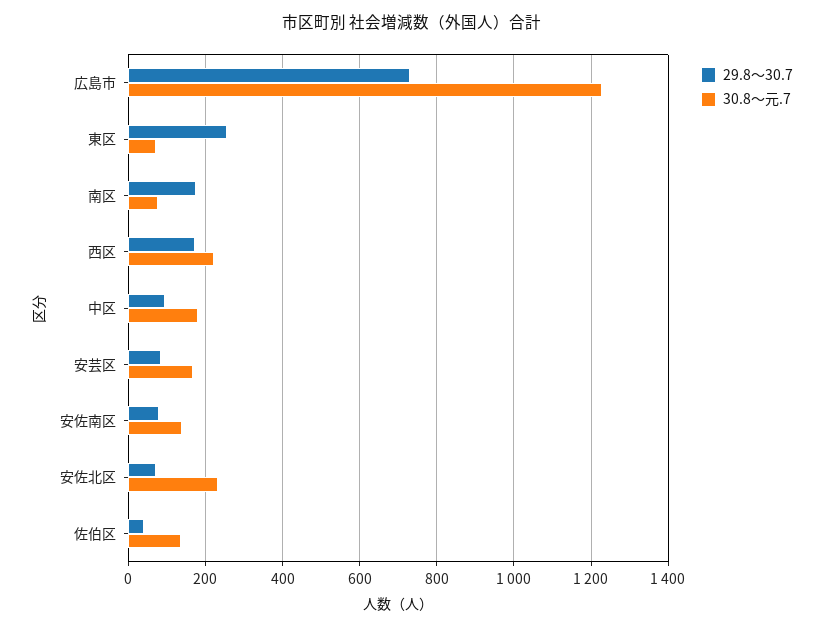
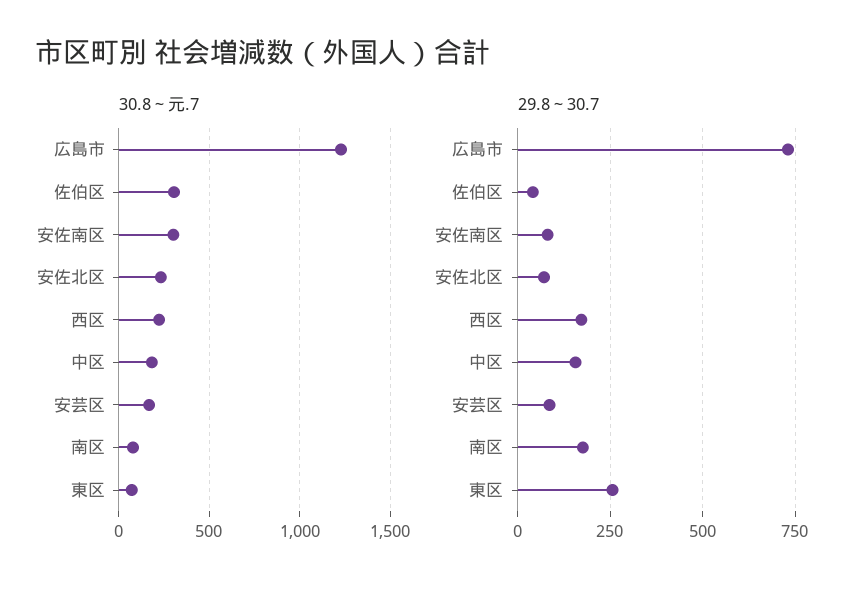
  {
    "29.8～30.7": {
      "広島市": 740,
      "東区": 260,
      "南区": 180,
      "西区": 180,
-     "中区": 100,
+     "中区": 150,
      "安芸区": 80,
      "安佐南区": 80,
      "安佐北区": 80,
      "佐伯区": 40
    },
    "30.8～元.7": {
      "広島市": 1220,
      "東区": 80,
      "南区": 80,
      "西区": 220,
      "中区": 180,
      "安芸区": 160,
-     "安佐南区": 140,
+     "安佐南区": 300,
      "安佐北区": 240,
-     "佐伯区": 140
+     "佐伯区": 300
    }
  }

